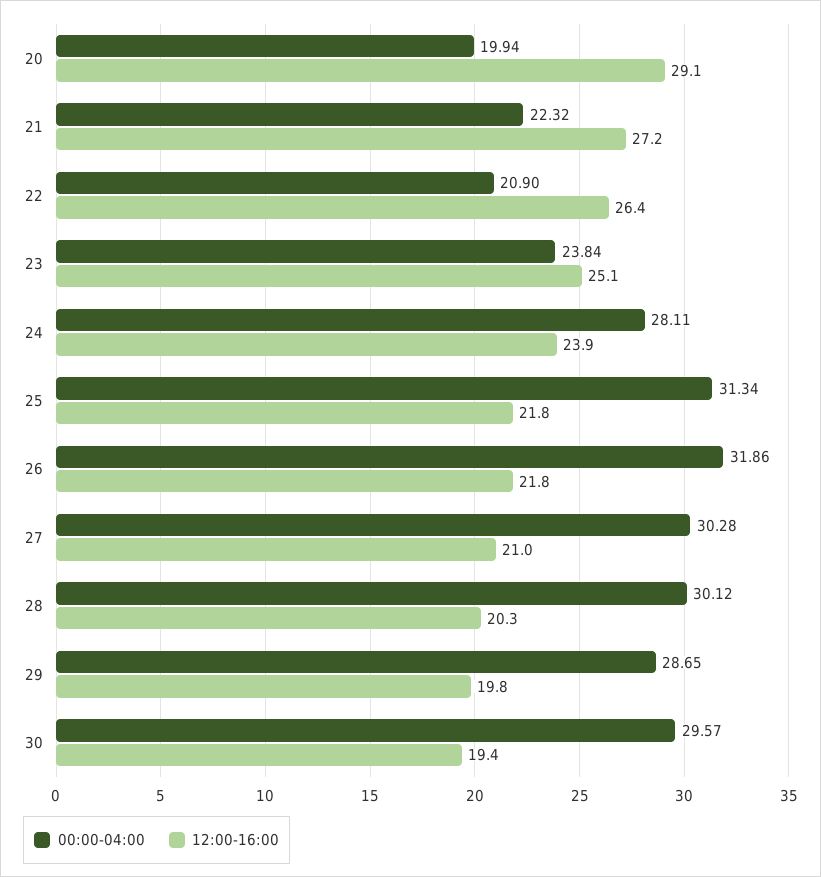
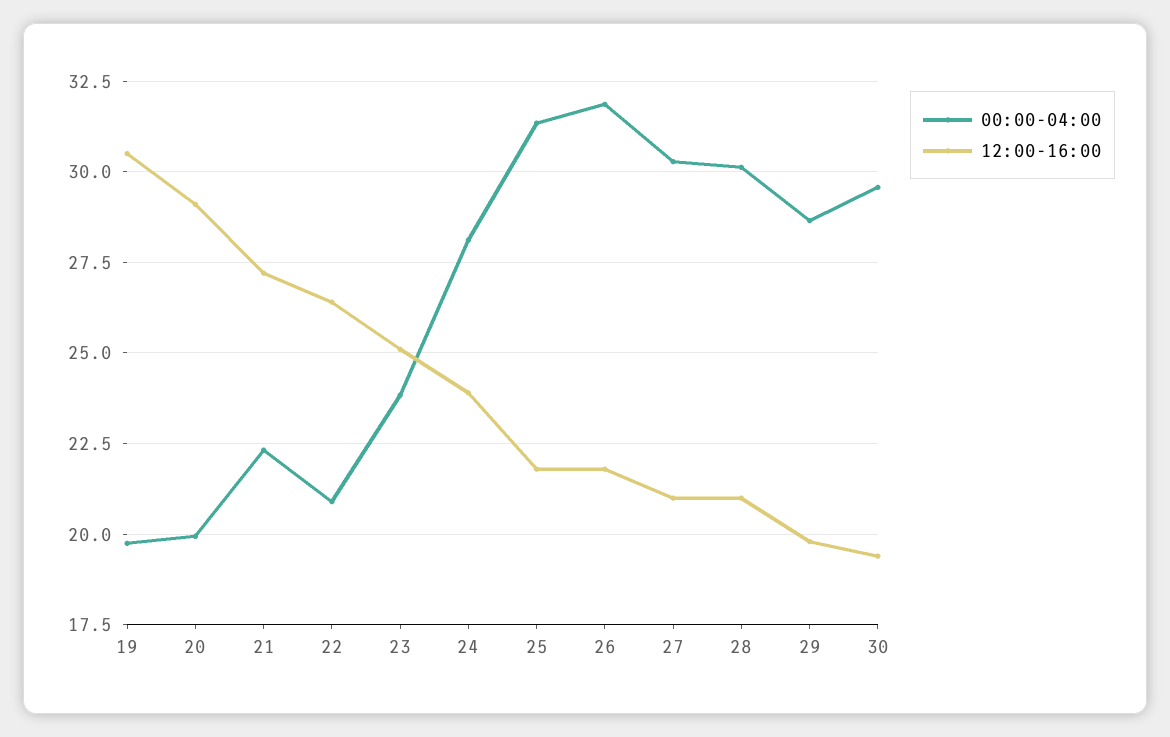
  {
    "00:00-04:00": {
      "20": 19.94,
      "21": 22.32,
      "22": 20.9,
      "23": 23.84,
      "24": 28.11,
      "25": 31.34,
      "26": 31.86,
      "27": 30.28,
      "28": 30.12,
      "29": 28.65,
-     "30": 29.57
+     "30": 29.57,
+     "19": 19.75
    },
    "12:00-16:00": {
      "20": 29.1,
      "21": 27.2,
      "22": 26.4,
      "23": 25.1,
      "24": 23.9,
      "25": 21.8,
      "26": 21.8,
      "27": 21,
-     "28": 20.3,
+     "28": 21,
      "29": 19.8,
-     "30": 19.4
+     "30": 19.4,
+     "19": 30.5
    }
  }

